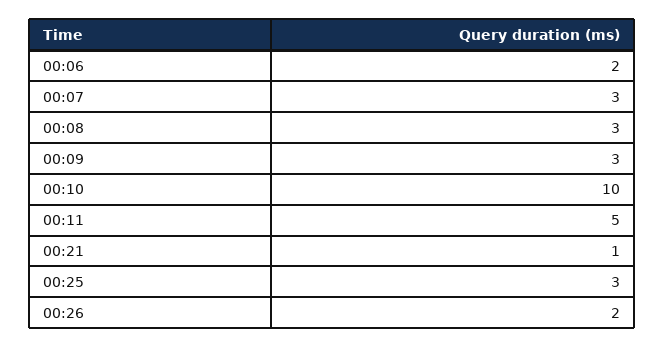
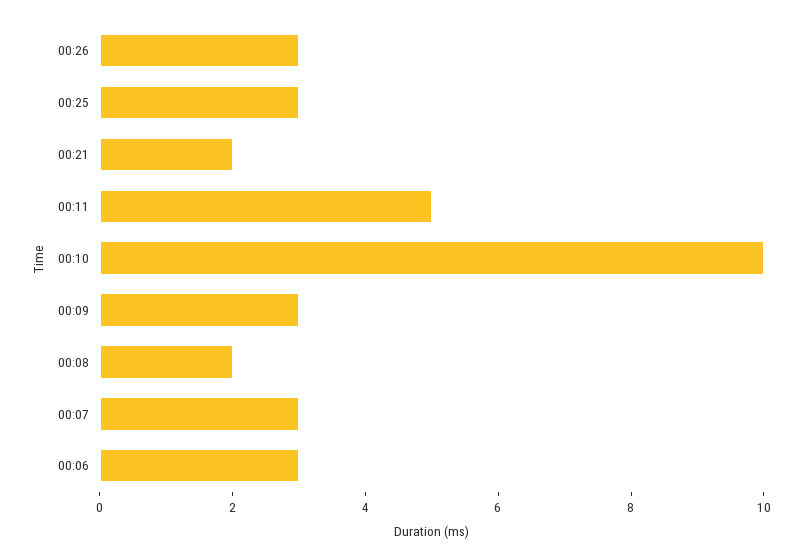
  {
-   "00:06": 2,
+   "00:06": 3,
    "00:07": 3,
-   "00:08": 3,
+   "00:08": 2,
    "00:09": 3,
    "00:10": 10,
    "00:11": 5,
-   "00:21": 1,
+   "00:21": 2,
    "00:25": 3,
-   "00:26": 2
+   "00:26": 3
  }

